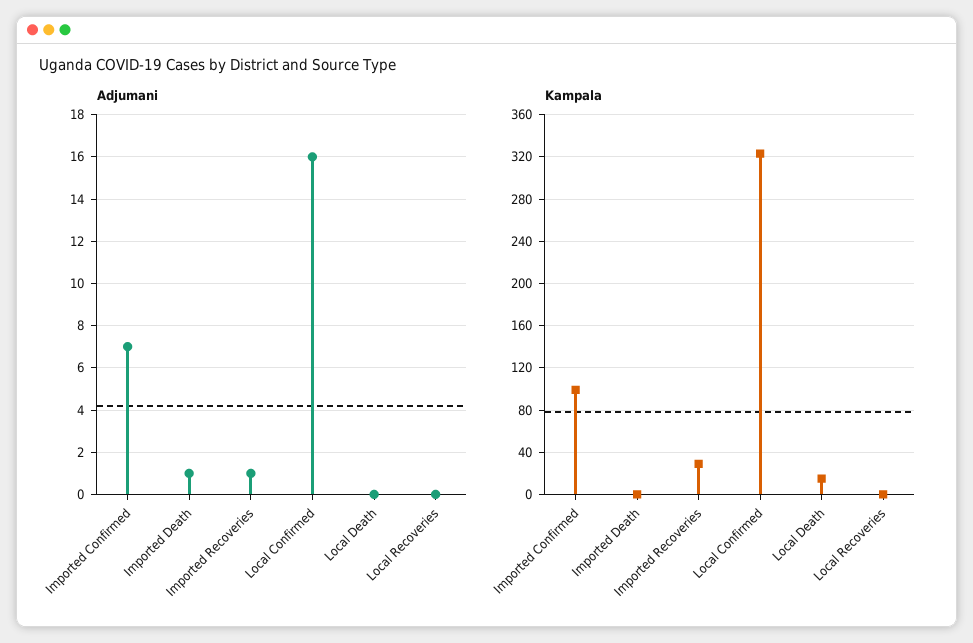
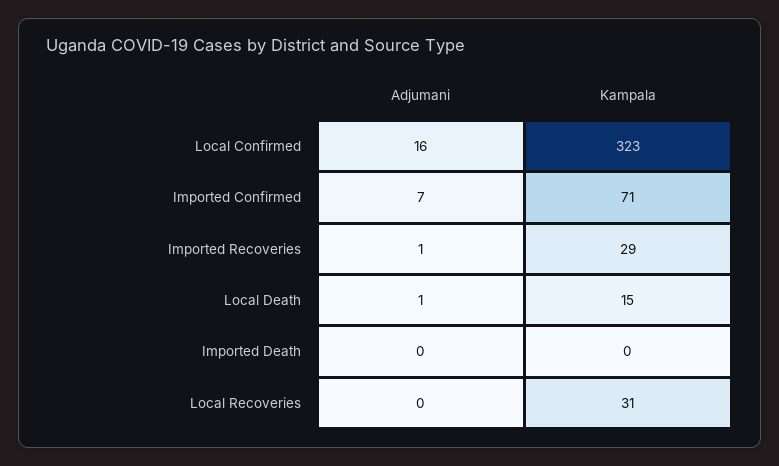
  {
    "Adjumani": {
      "Imported Confirmed": 7,
-     "Imported Death": 1,
+     "Imported Death": 0,
      "Imported Recoveries": 1,
      "Local Confirmed": 16,
-     "Local Death": 0,
+     "Local Death": 1,
      "Local Recoveries": 0
    },
    "Kampala": {
-     "Imported Confirmed": 100,
+     "Imported Confirmed": 71,
      "Imported Death": 0,
      "Imported Recoveries": 29,
      "Local Confirmed": 323,
      "Local Death": 15,
-     "Local Recoveries": 0
+     "Local Recoveries": 31
    }
  }

